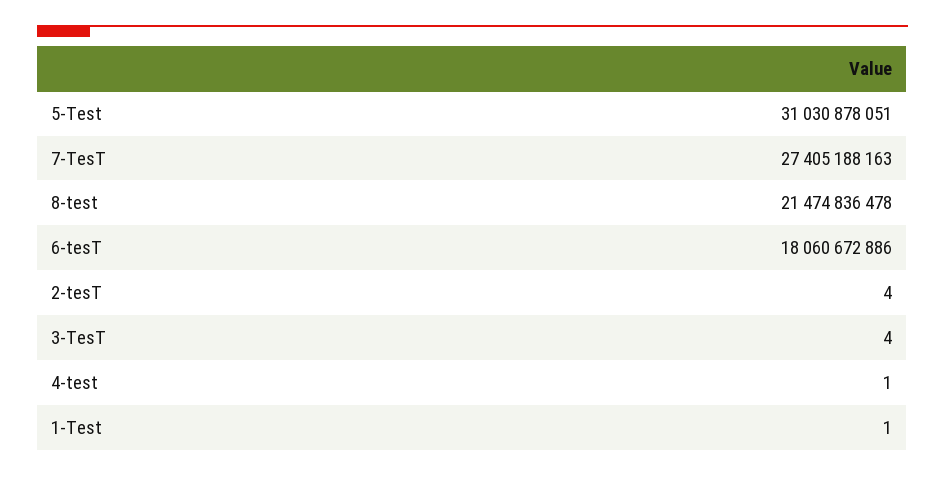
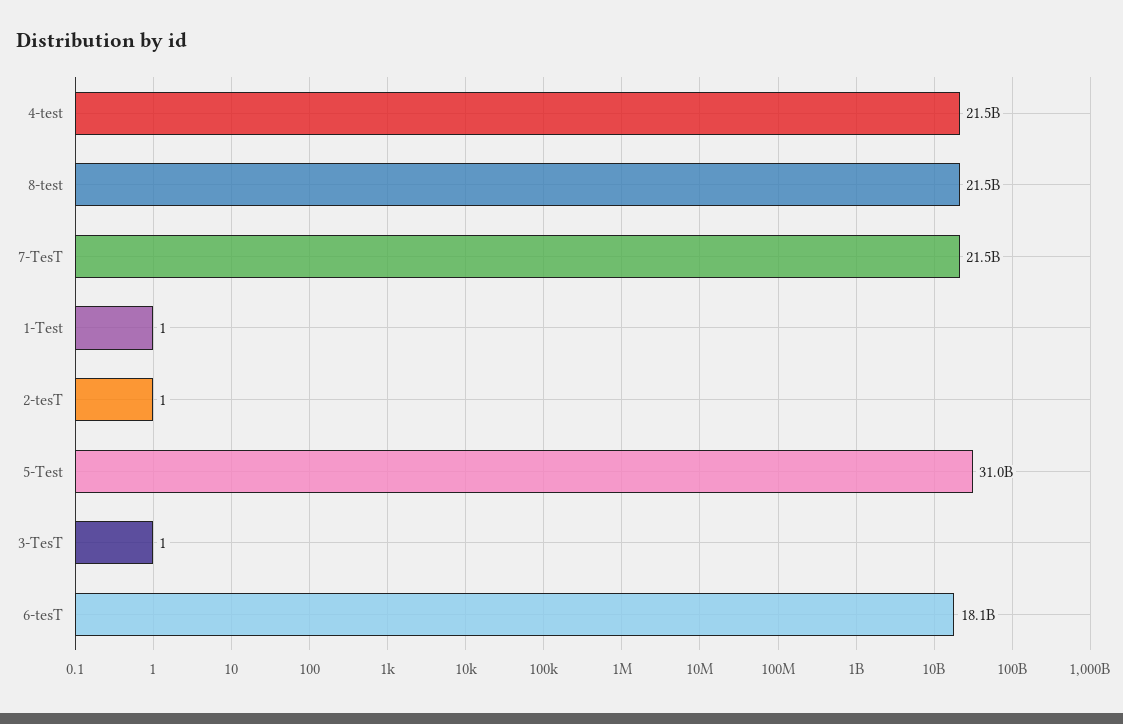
  {
    "5-Test": 31030878051,
-   "7-TesT": 27405188163,
+   "7-TesT": 21500000000,
    "8-test": 21474836478,
    "6-tesT": 18060672886,
-   "2-tesT": 4,
+   "2-tesT": 1,
-   "3-TesT": 4,
+   "3-TesT": 1,
-   "4-test": 1,
+   "4-test": 21500000000,
    "1-Test": 1
  }

